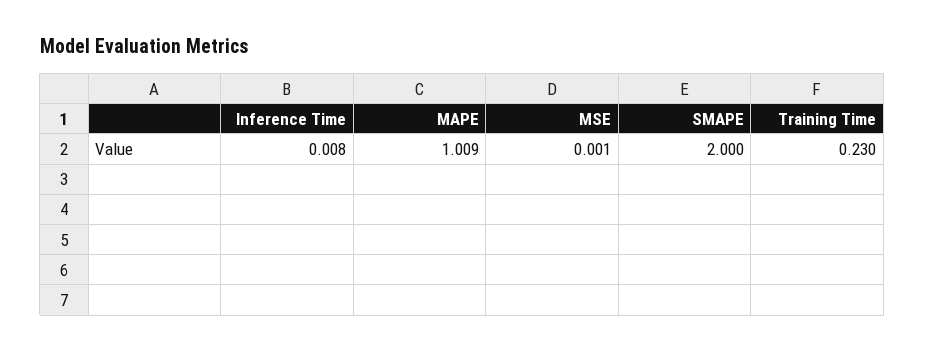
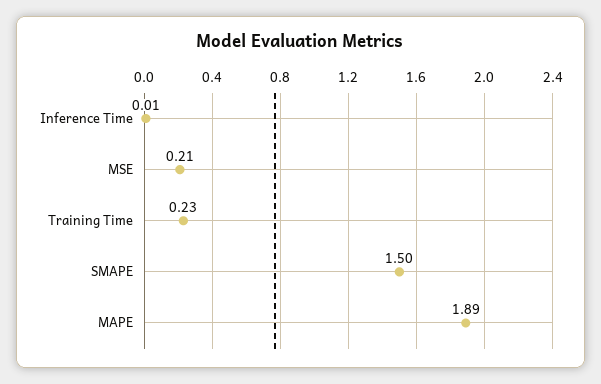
  {
    "Inference Time": 0.008,
-   "MAPE": 1.009,
+   "MAPE": 1.89,
-   "MSE": 0.001,
+   "MSE": 0.21,
-   "SMAPE": 2,
+   "SMAPE": 1.5,
    "Training Time": 0.23
  }

